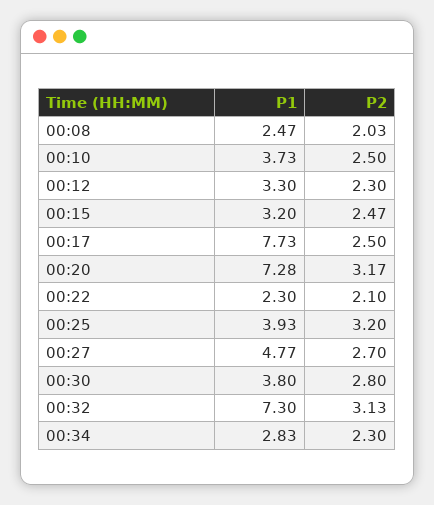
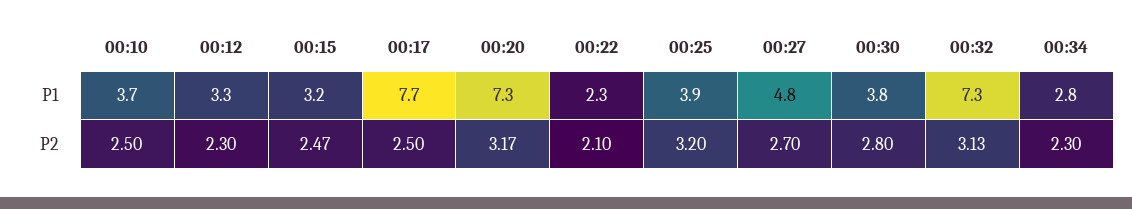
  {
    "P1": {
-     "00:08": 2.47,
      "00:10": 3.73,
      "00:12": 3.3,
      "00:15": 3.2,
      "00:17": 7.73,
      "00:20": 7.28,
      "00:22": 2.3,
      "00:25": 3.93,
      "00:27": 4.77,
      "00:30": 3.8,
      "00:32": 7.3,
      "00:34": 2.83
    },
    "P2": {
-     "00:08": 2.03,
      "00:10": 2.5,
      "00:12": 2.3,
      "00:15": 2.47,
      "00:17": 2.5,
      "00:20": 3.17,
      "00:22": 2.1,
      "00:25": 3.2,
      "00:27": 2.7,
      "00:30": 2.8,
      "00:32": 3.13,
      "00:34": 2.3
    }
  }

